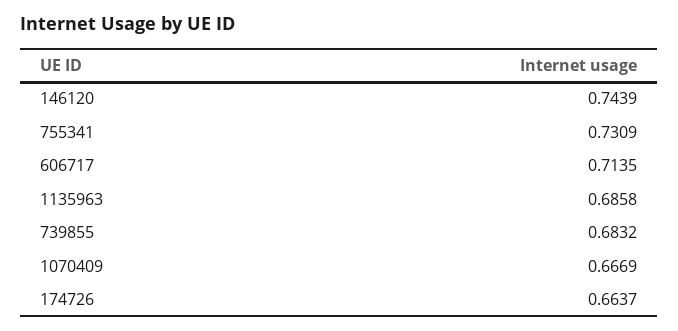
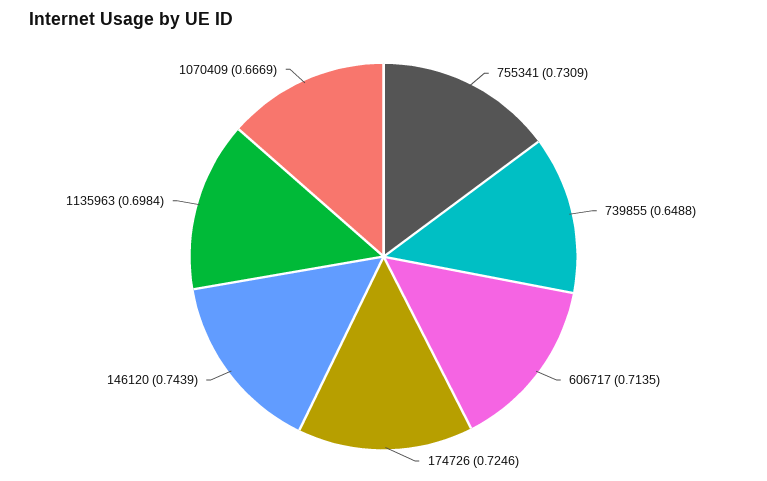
  {
    "146120": 0.7439,
    "755341": 0.7309,
    "606717": 0.7135,
-   "1135963": 0.6858,
+   "1135963": 0.6984,
-   "739855": 0.6832,
+   "739855": 0.6488,
    "1070409": 0.6669,
-   "174726": 0.6637
+   "174726": 0.7246
  }

